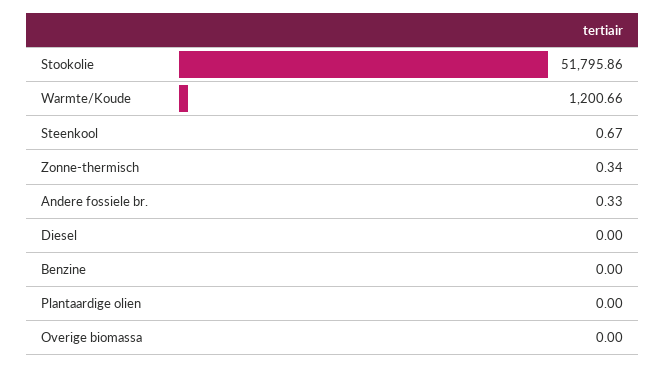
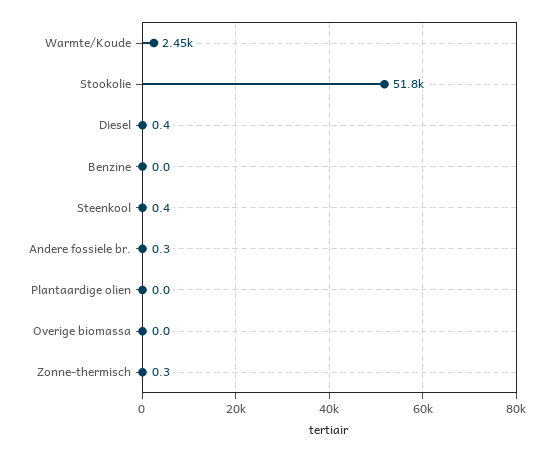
  {
    "Stookolie": 51795.86,
-   "Warmte/Koude": 1200.66,
+   "Warmte/Koude": 2450,
-   "Steenkool": 0.67,
+   "Steenkool": 0.4,
    "Zonne-thermisch": 0.34,
    "Andere fossiele br.": 0.33,
-   "Diesel": 0,
+   "Diesel": 0.4,
    "Benzine": 0,
    "Plantaardige olien": 0,
    "Overige biomassa": 0
  }

